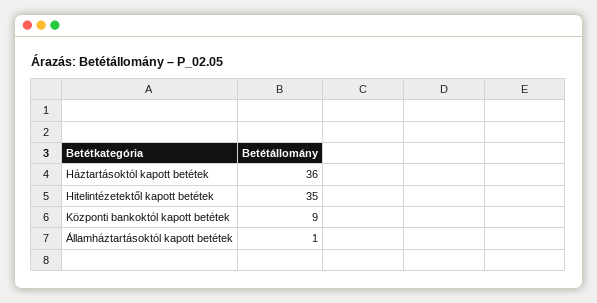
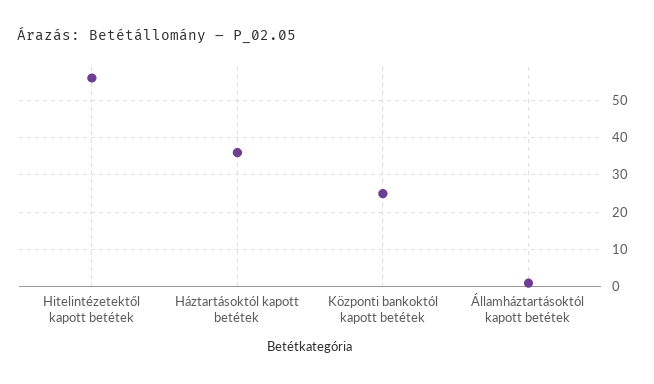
  {
    "Háztartásoktól kapott betétek": 36,
-   "Hitelintézetektől kapott betétek": 35,
+   "Hitelintézetektől kapott betétek": 55,
-   "Központi bankoktól kapott betétek": 9,
+   "Központi bankoktól kapott betétek": 25,
    "Államháztartásoktól kapott betétek": 1
  }

